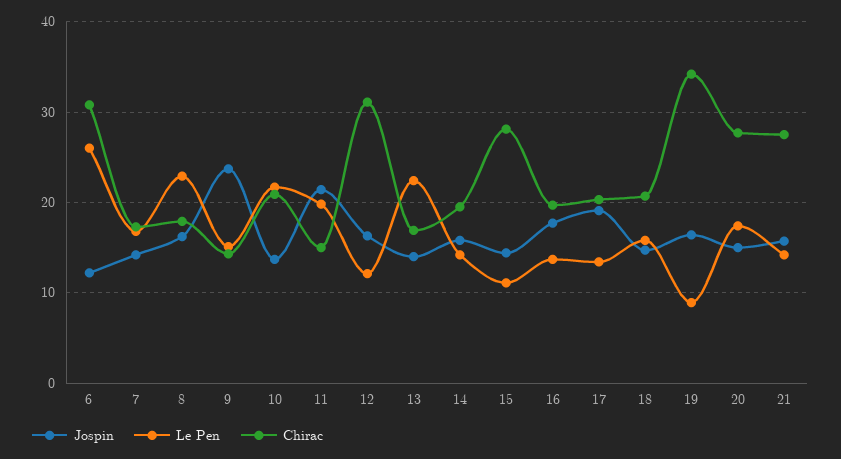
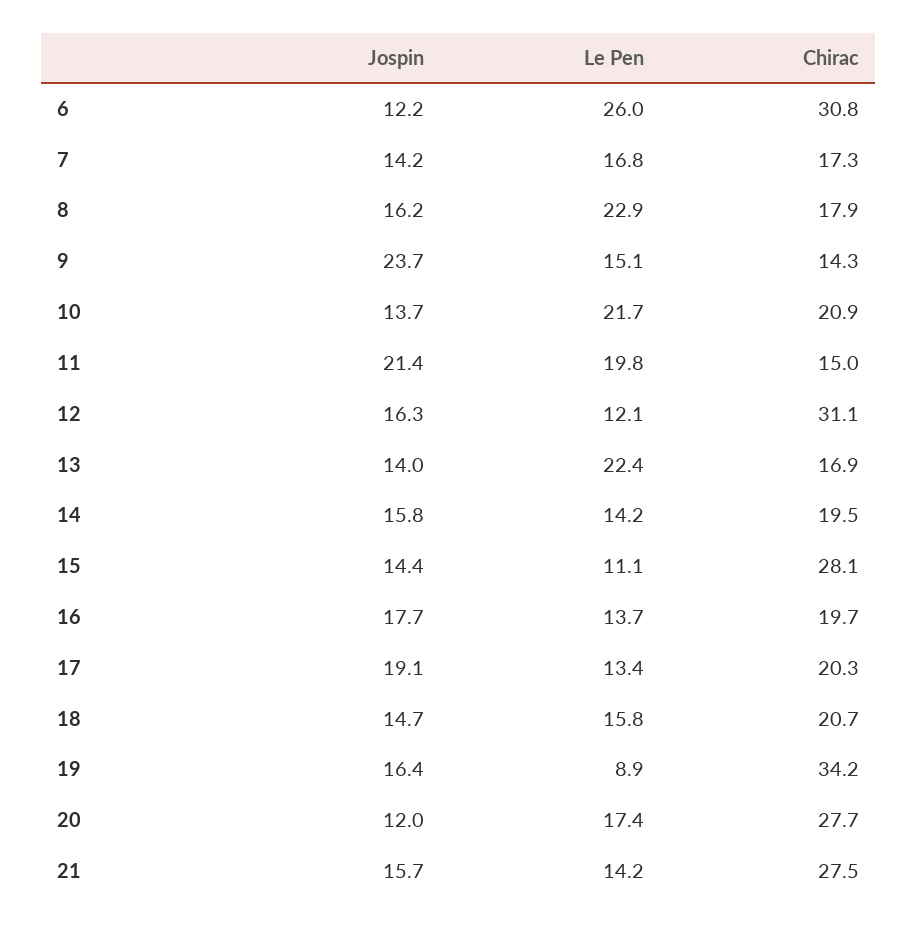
  {
    "Jospin": {
      "6": 12.2,
      "7": 14.2,
      "8": 16.2,
      "9": 23.7,
      "10": 13.7,
      "11": 21.4,
      "12": 16.3,
      "13": 14,
      "14": 15.8,
      "15": 14.4,
      "16": 17.7,
      "17": 19.1,
      "18": 14.7,
      "19": 16.4,
-     "20": 15,
+     "20": 12,
      "21": 15.7
    },
    "Le Pen": {
      "6": 26,
      "7": 16.8,
      "8": 22.9,
      "9": 15.1,
      "10": 21.7,
      "11": 19.8,
      "12": 12.1,
      "13": 22.4,
      "14": 14.2,
      "15": 11.1,
      "16": 13.7,
      "17": 13.4,
      "18": 15.8,
      "19": 8.9,
      "20": 17.4,
      "21": 14.2
    },
    "Chirac": {
      "6": 30.8,
      "7": 17.3,
      "8": 17.9,
      "9": 14.3,
      "10": 20.9,
      "11": 15,
      "12": 31.1,
      "13": 16.9,
      "14": 19.5,
      "15": 28.1,
      "16": 19.7,
      "17": 20.3,
      "18": 20.7,
      "19": 34.2,
      "20": 27.7,
      "21": 27.5
    }
  }

